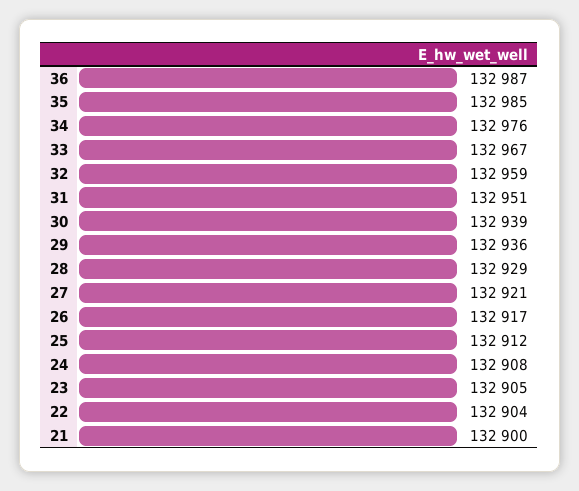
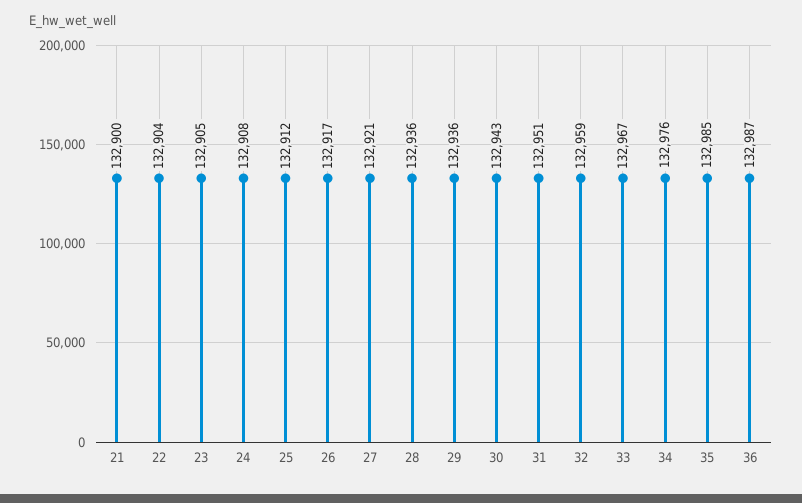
  {
    "36": 132987,
    "35": 132985,
    "34": 132976,
    "33": 132967,
    "32": 132959,
    "31": 132951,
-   "30": 132939,
+   "30": 132943,
    "29": 132936,
-   "28": 132929,
+   "28": 132936,
    "27": 132921,
    "26": 132917,
    "25": 132912,
    "24": 132908,
    "23": 132905,
    "22": 132904,
    "21": 132900
  }

